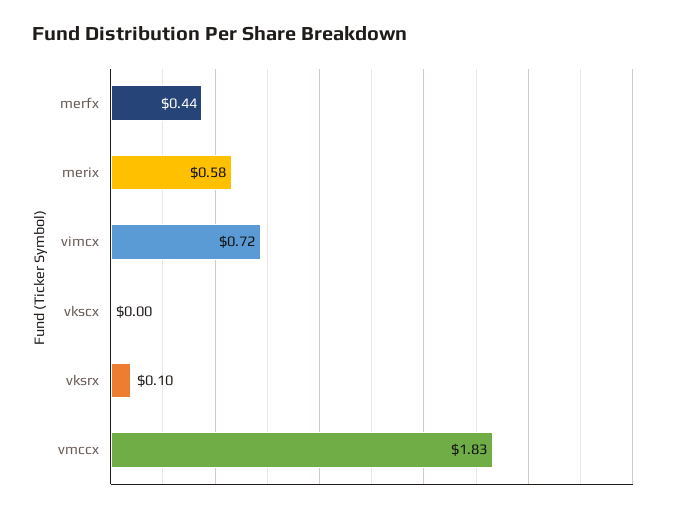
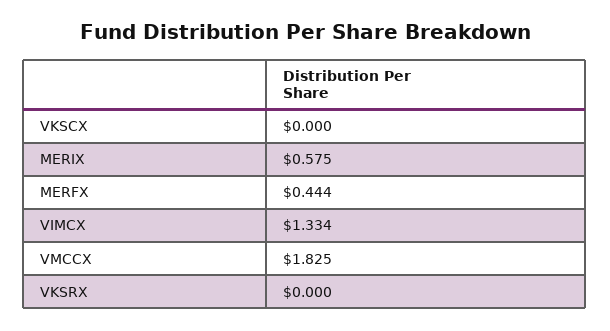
  {
    "merfx": 0.444,
    "merix": 0.575,
-   "vimcx": 0.72,
+   "vimcx": 1.334,
    "vkscx": 0,
-   "vksrx": 0.1,
+   "vksrx": 0,
    "vmccx": 1.825
  }

